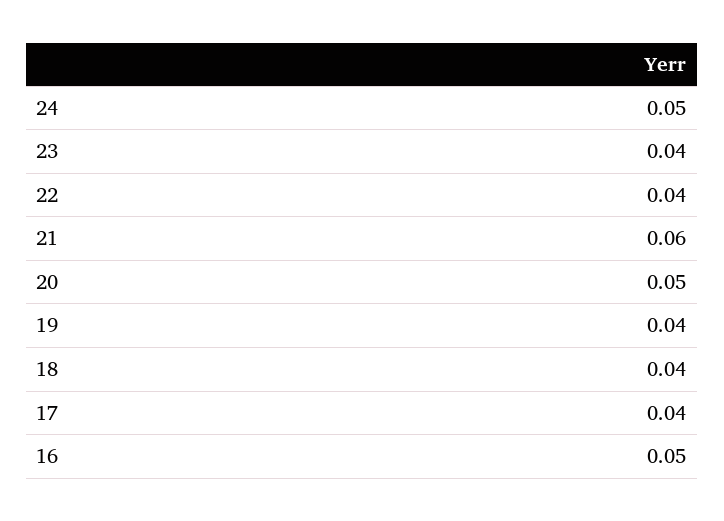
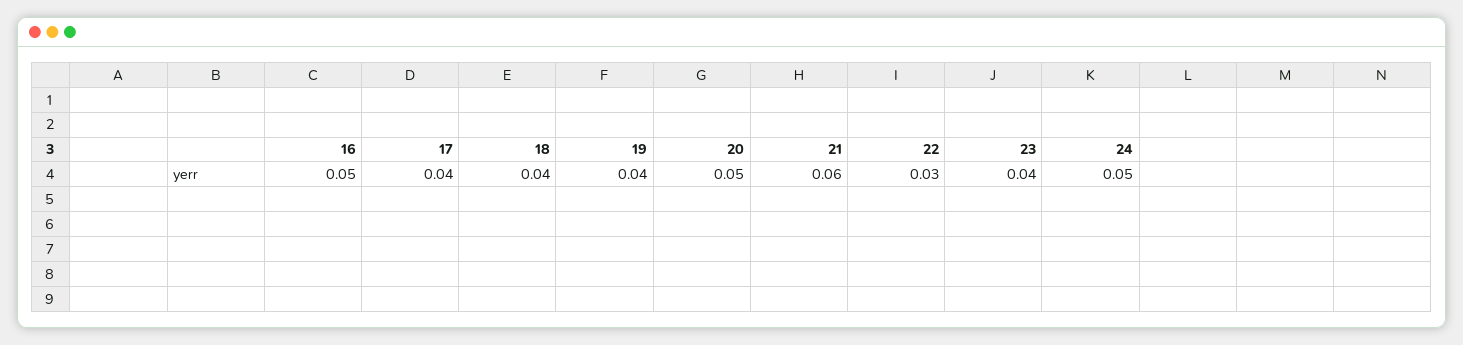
  {
    "24": 0.05,
    "23": 0.04,
-   "22": 0.04,
+   "22": 0.03,
    "21": 0.06,
    "20": 0.05,
    "19": 0.04,
    "18": 0.04,
    "17": 0.04,
    "16": 0.05
  }

